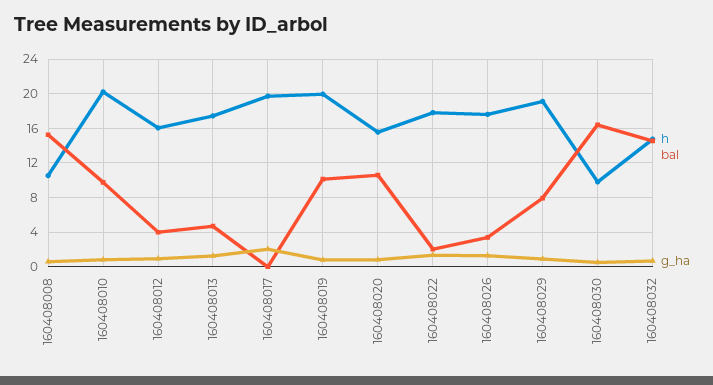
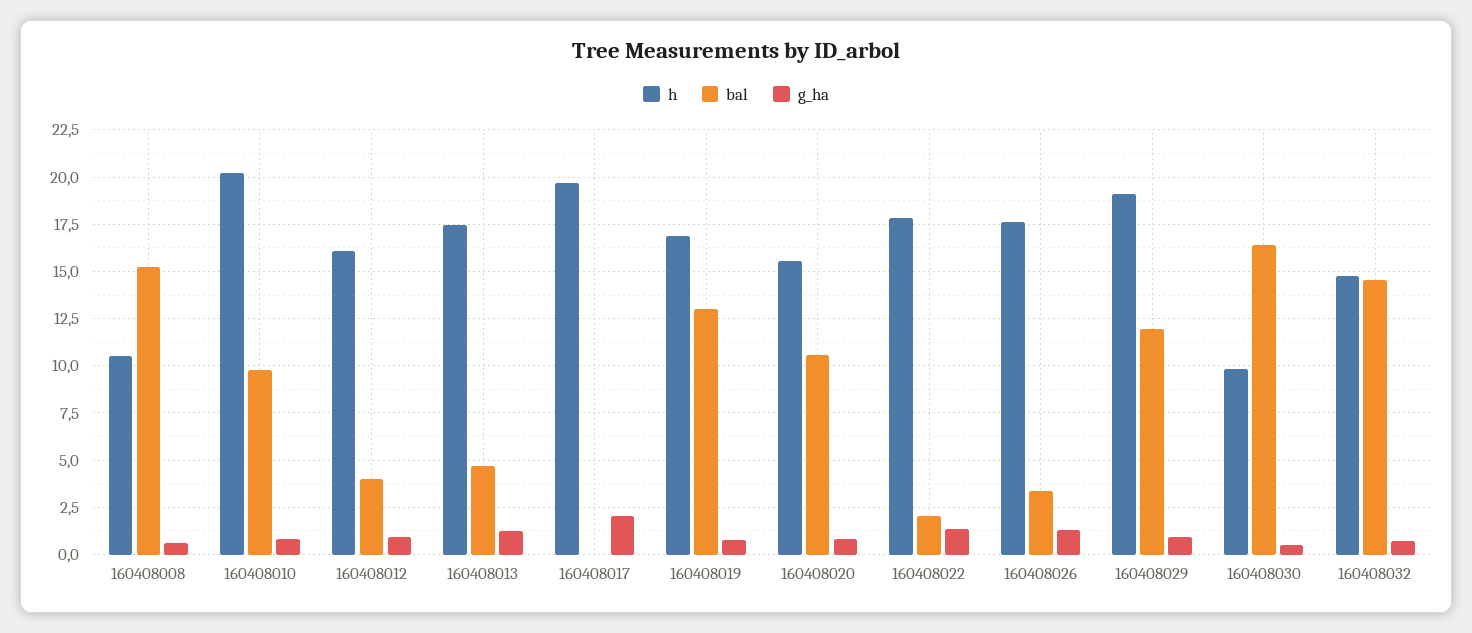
  {
    "h": {
      "160408008": 10.5,
      "160408010": 20,
      "160408012": 16,
      "160408013": 17.5,
      "160408017": 19.5,
-     "160408019": 20,
+     "160408019": 17,
      "160408020": 15.5,
      "160408022": 18,
      "160408026": 17.5,
      "160408029": 19,
      "160408030": 10,
      "160408032": 15
    },
    "bal": {
      "160408008": 15.5,
      "160408010": 10,
      "160408012": 4,
      "160408013": 4.5,
      "160408017": 0,
-     "160408019": 10,
+     "160408019": 13,
      "160408020": 10.5,
      "160408022": 2,
      "160408026": 3.5,
-     "160408029": 8,
+     "160408029": 12,
      "160408030": 16.5,
      "160408032": 14.5
    },
    "g_ha": {
      "160408008": 0.5,
      "160408010": 1,
      "160408012": 1,
      "160408013": 1.5,
      "160408017": 2,
      "160408019": 1,
      "160408020": 1,
      "160408022": 1.5,
      "160408026": 1.5,
      "160408029": 1,
      "160408030": 0.5,
      "160408032": 0.5
    }
  }

